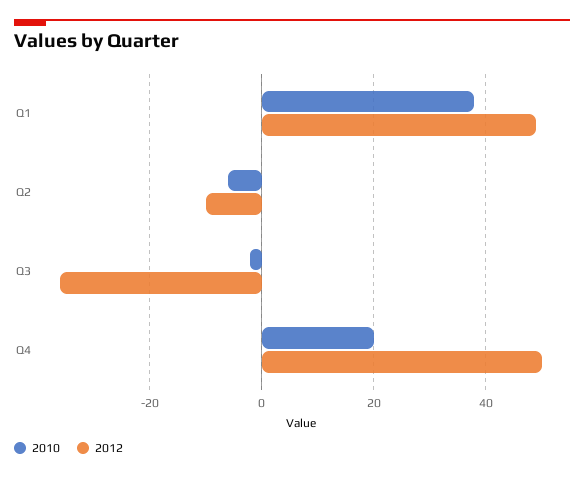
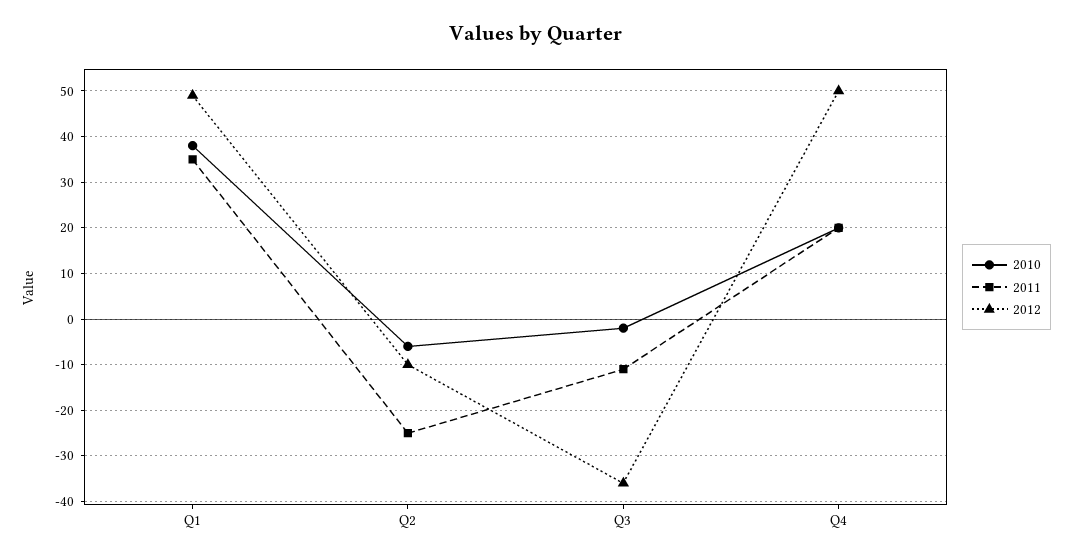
  {
    "2010": {
      "Q1": 40,
      "Q2": -5,
      "Q3": 0,
      "Q4": 20
    },
    "2012": {
      "Q1": 50,
      "Q2": -10,
      "Q3": -35,
      "Q4": 50
-   }
+   },
+   "2011": {
+     "Q1": 35,
+     "Q2": -25,
+     "Q3": -10,
+     "Q4": 20
+   }
  }

